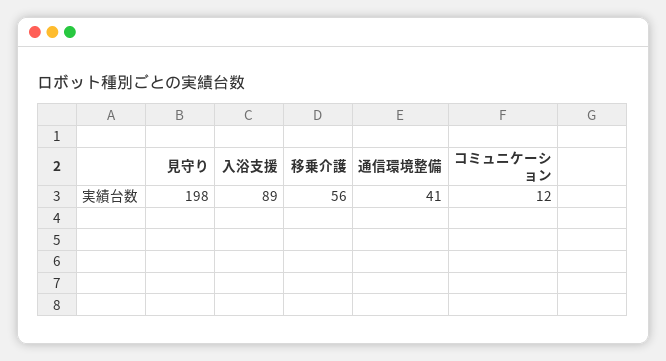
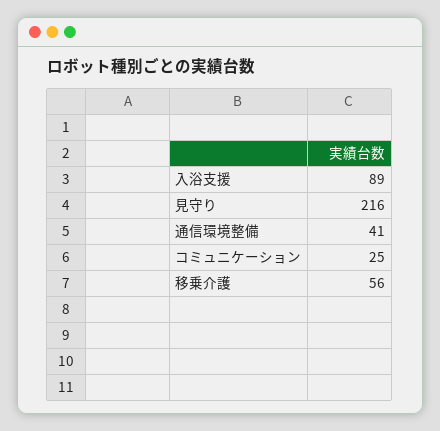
  {
-   "見守り": 198,
+   "見守り": 216,
    "入浴支援": 89,
    "移乗介護": 56,
    "通信環境整備": 41,
-   "コミュニケーション": 12
+   "コミュニケーション": 25
  }

